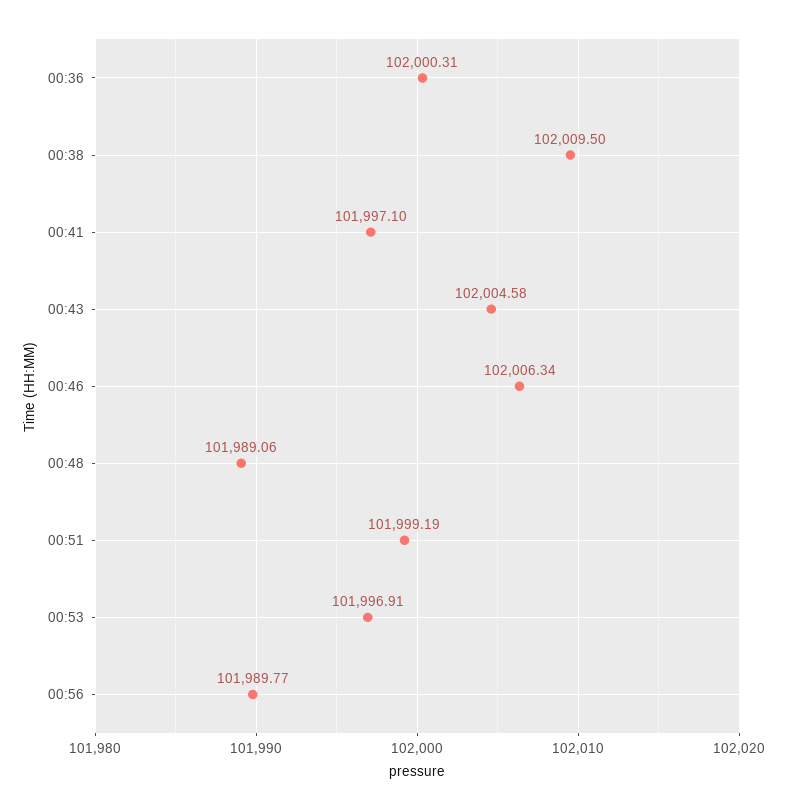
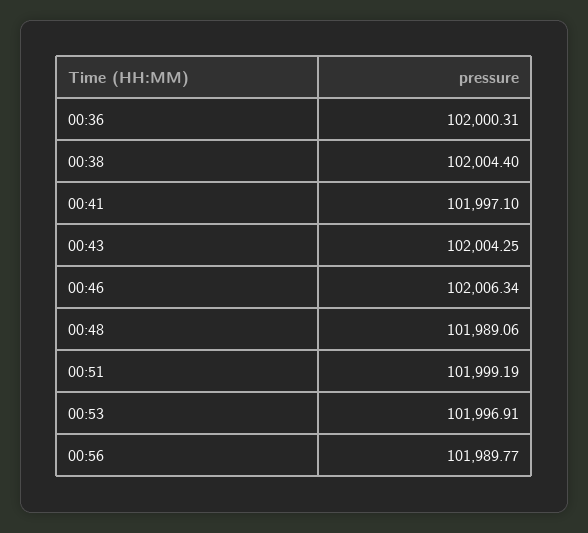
  {
    "00:36": 102000.31,
-   "00:38": 102009.5,
+   "00:38": 102004.4,
    "00:41": 101997.1,
-   "00:43": 102004.58,
+   "00:43": 102004.25,
    "00:46": 102006.34,
    "00:48": 101989.06,
    "00:51": 101999.19,
    "00:53": 101996.91,
    "00:56": 101989.77
  }

